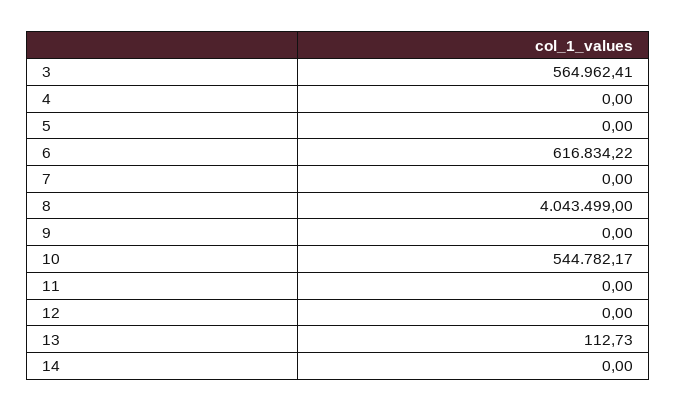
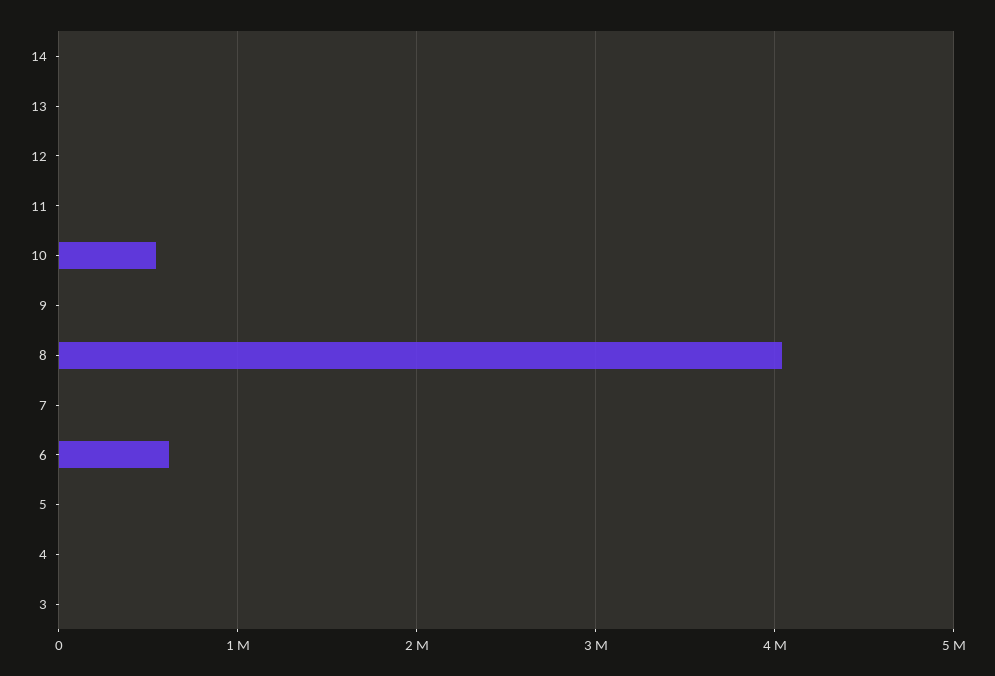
  {
-   "3": 564962.41,
+   "3": 0,
    "4": 0,
    "5": 0,
    "6": 616834.22,
    "7": 0,
    "8": 4043499,
    "9": 0,
    "10": 544782.17,
    "11": 0,
    "12": 0,
    "13": 112.73,
    "14": 0
  }

